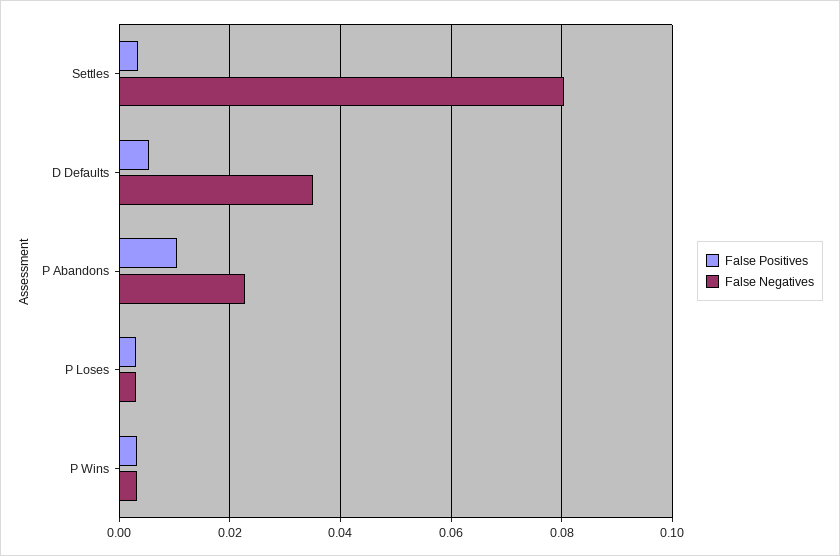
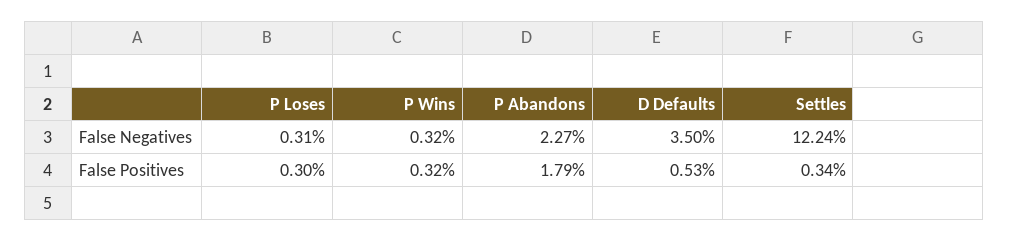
  {
    "False Positives": {
      "Settles": 0.0034,
      "D Defaults": 0.0053,
-     "P Abandons": 0.01,
+     "P Abandons": 0.0179,
      "P Loses": 0.003,
      "P Wins": 0.0032
    },
    "False Negatives": {
-     "Settles": 0.08,
+     "Settles": 0.1224,
      "D Defaults": 0.035,
      "P Abandons": 0.0227,
      "P Loses": 0.0031,
      "P Wins": 0.0032
    }
  }

